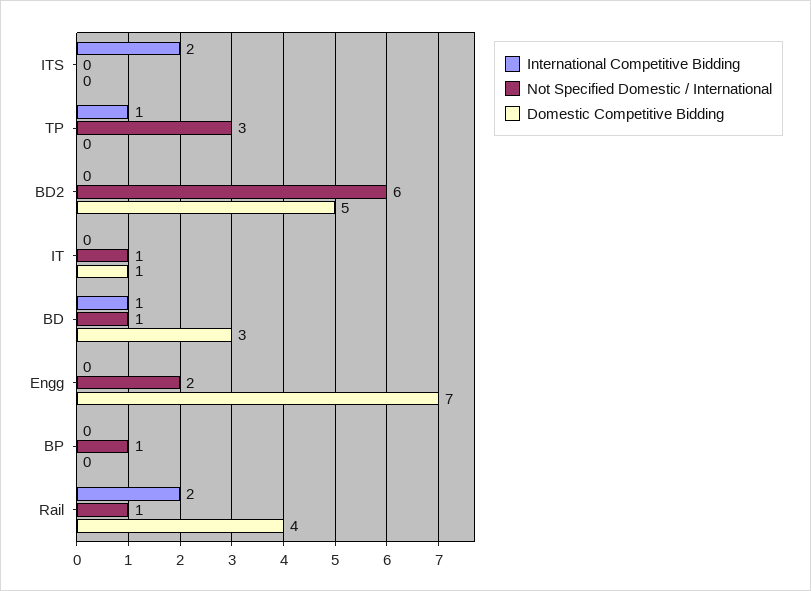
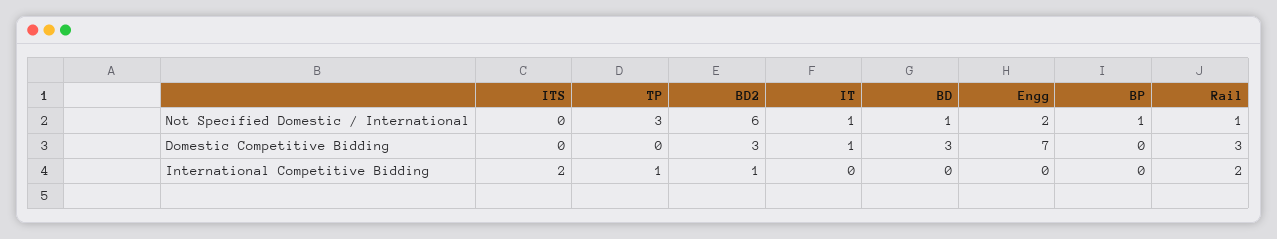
  {
    "International Competitive Bidding": {
      "ITS": 2,
      "TP": 1,
-     "BD2": 0,
+     "BD2": 1,
      "IT": 0,
-     "BD": 1,
+     "BD": 0,
      "Engg": 0,
      "BP": 0,
      "Rail": 2
    },
    "Not Specified Domestic / International": {
      "ITS": 0,
      "TP": 3,
      "BD2": 6,
      "IT": 1,
      "BD": 1,
      "Engg": 2,
      "BP": 1,
      "Rail": 1
    },
    "Domestic Competitive Bidding": {
      "ITS": 0,
      "TP": 0,
-     "BD2": 5,
+     "BD2": 3,
      "IT": 1,
      "BD": 3,
      "Engg": 7,
      "BP": 0,
-     "Rail": 4
+     "Rail": 3
    }
  }

